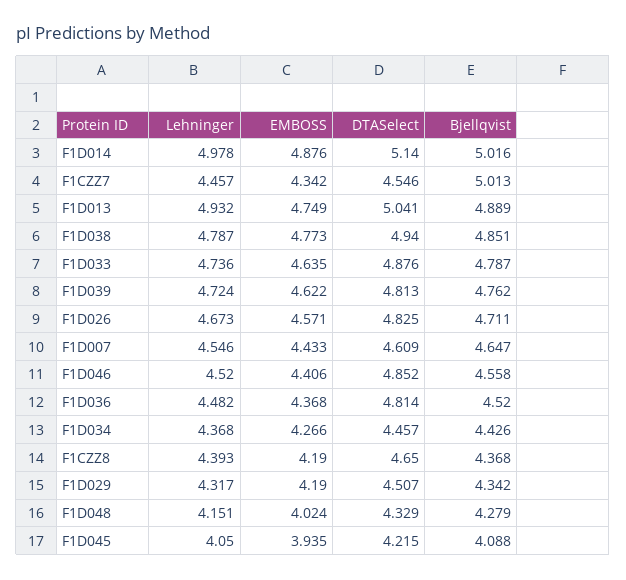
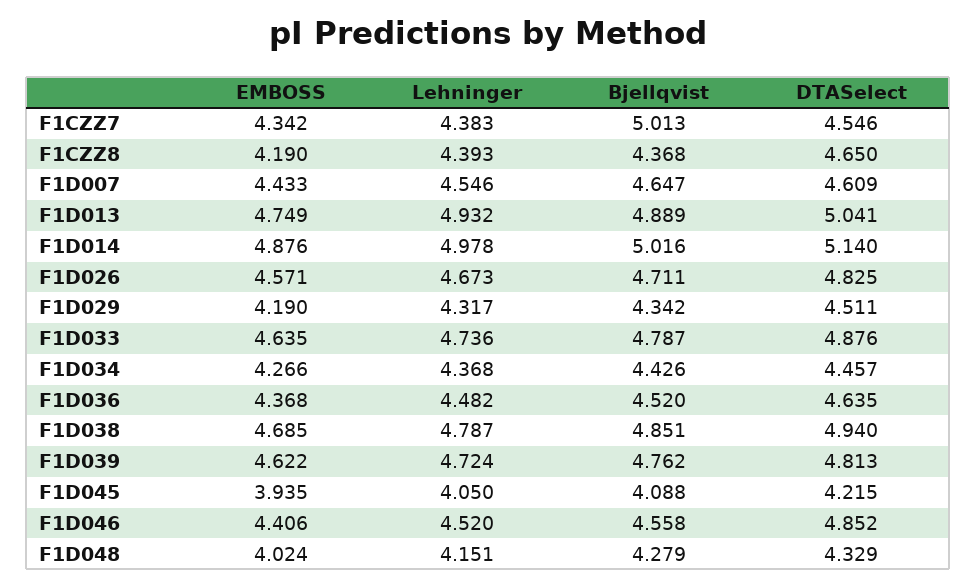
  {
    "Lehninger": {
      "F1D014": 4.978,
-     "F1CZZ7": 4.457,
+     "F1CZZ7": 4.383,
      "F1D013": 4.932,
      "F1D038": 4.787,
      "F1D033": 4.736,
      "F1D039": 4.724,
      "F1D026": 4.673,
      "F1D007": 4.546,
      "F1D046": 4.52,
      "F1D036": 4.482,
      "F1D034": 4.368,
      "F1CZZ8": 4.393,
      "F1D029": 4.317,
      "F1D048": 4.151,
      "F1D045": 4.05
    },
    "EMBOSS": {
      "F1D014": 4.876,
      "F1CZZ7": 4.342,
      "F1D013": 4.749,
-     "F1D038": 4.773,
+     "F1D038": 4.685,
      "F1D033": 4.635,
      "F1D039": 4.622,
      "F1D026": 4.571,
      "F1D007": 4.433,
      "F1D046": 4.406,
      "F1D036": 4.368,
      "F1D034": 4.266,
      "F1CZZ8": 4.19,
      "F1D029": 4.19,
      "F1D048": 4.024,
      "F1D045": 3.935
    },
    "DTASelect": {
      "F1D014": 5.14,
      "F1CZZ7": 4.546,
      "F1D013": 5.041,
      "F1D038": 4.94,
      "F1D033": 4.876,
      "F1D039": 4.813,
      "F1D026": 4.825,
      "F1D007": 4.609,
      "F1D046": 4.852,
-     "F1D036": 4.814,
+     "F1D036": 4.635,
      "F1D034": 4.457,
      "F1CZZ8": 4.65,
-     "F1D029": 4.507,
+     "F1D029": 4.511,
      "F1D048": 4.329,
      "F1D045": 4.215
    },
    "Bjellqvist": {
      "F1D014": 5.016,
      "F1CZZ7": 5.013,
      "F1D013": 4.889,
      "F1D038": 4.851,
      "F1D033": 4.787,
      "F1D039": 4.762,
      "F1D026": 4.711,
      "F1D007": 4.647,
      "F1D046": 4.558,
      "F1D036": 4.52,
      "F1D034": 4.426,
      "F1CZZ8": 4.368,
      "F1D029": 4.342,
      "F1D048": 4.279,
      "F1D045": 4.088
    }
  }

